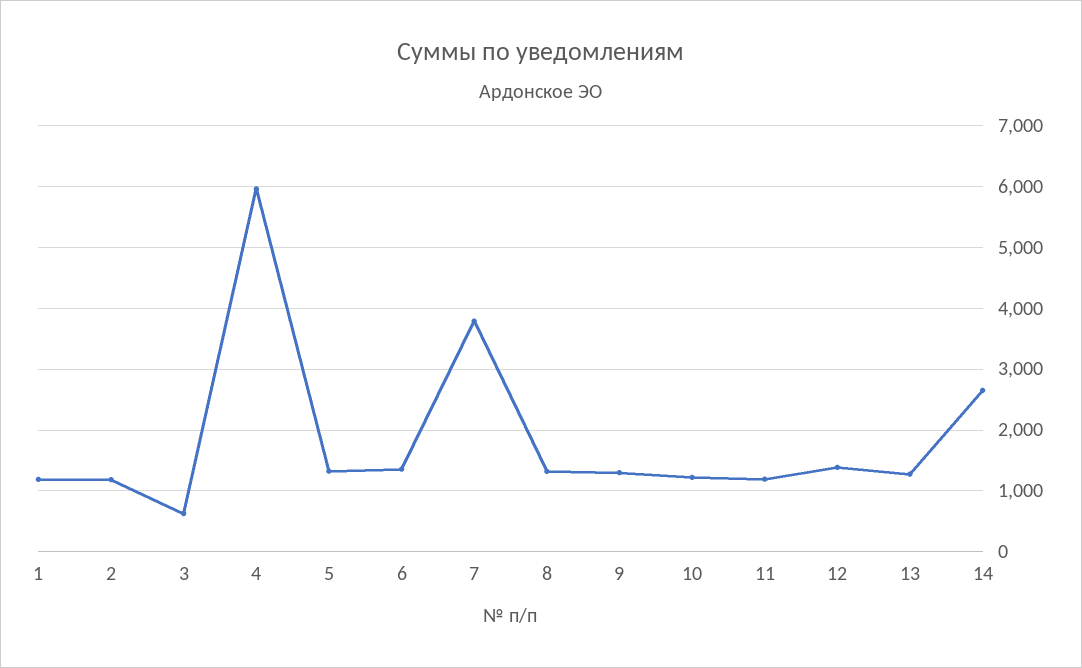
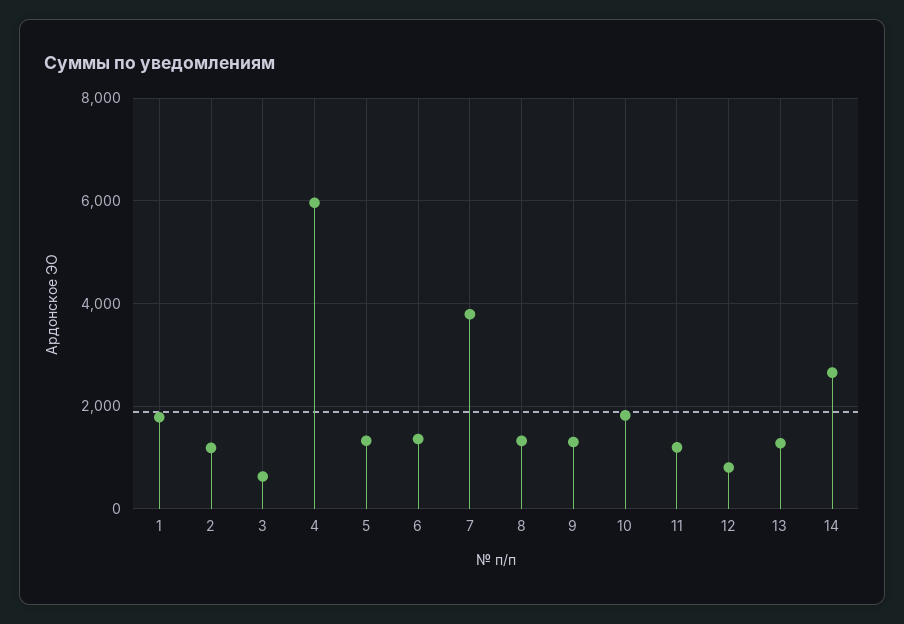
  {
-   "1": 1200,
+   "1": 1800,
    "2": 1200,
    "3": 600,
    "4": 6000,
    "5": 1300,
    "6": 1400,
    "7": 3800,
    "8": 1300,
    "9": 1300,
-   "10": 1200,
+   "10": 1800,
    "11": 1200,
-   "12": 1400,
+   "12": 800,
    "13": 1300,
    "14": 2700
  }

